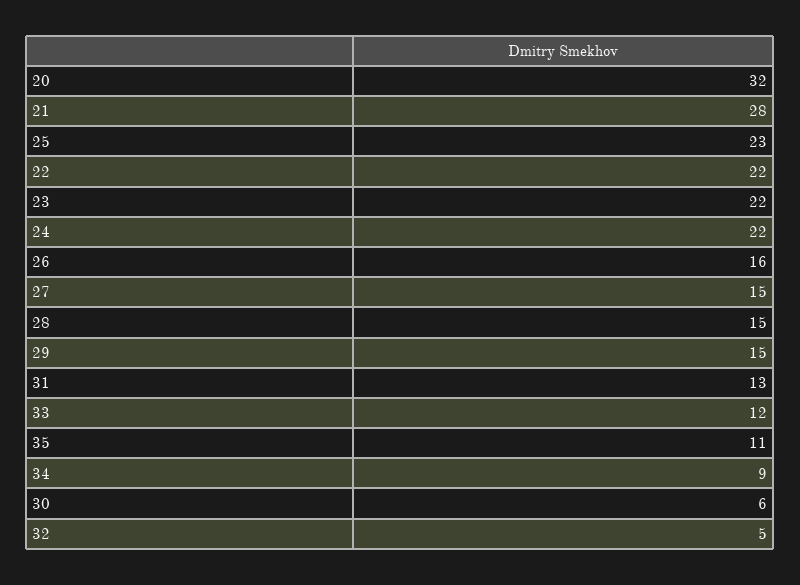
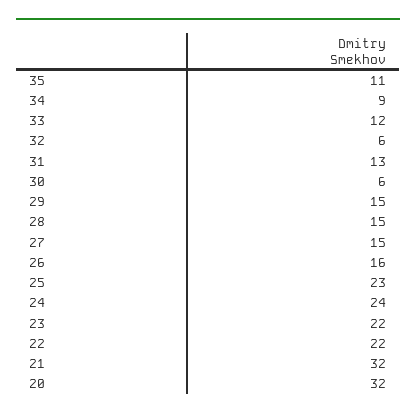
  {
    "20": 32,
-   "21": 28,
+   "21": 32,
    "25": 23,
    "22": 22,
    "23": 22,
-   "24": 22,
+   "24": 24,
    "26": 16,
    "27": 15,
    "28": 15,
    "29": 15,
    "31": 13,
    "33": 12,
    "35": 11,
    "34": 9,
    "30": 6,
-   "32": 5
+   "32": 6
  }

